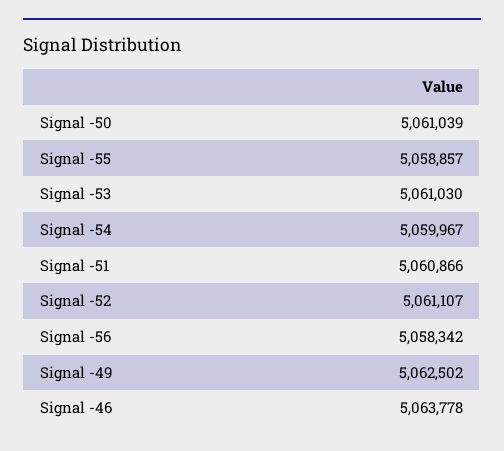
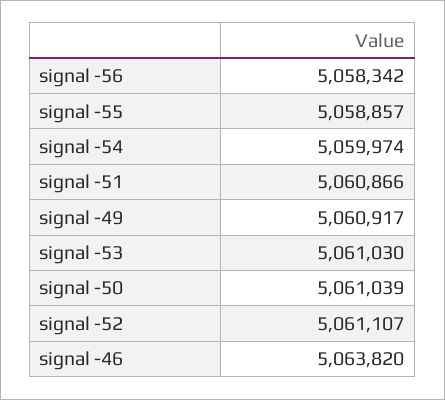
  {
    "Signal -50": 5061039,
    "Signal -55": 5058857,
    "Signal -53": 5061030,
-   "Signal -54": 5059967,
+   "Signal -54": 5059974,
    "Signal -51": 5060866,
    "Signal -52": 5061107,
    "Signal -56": 5058342,
-   "Signal -49": 5062502,
+   "Signal -49": 5060917,
-   "Signal -46": 5063778
+   "Signal -46": 5063820
  }

